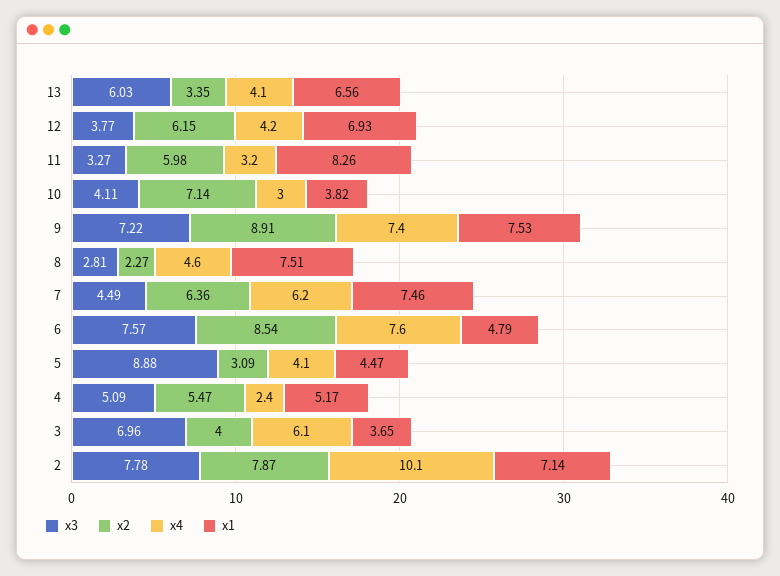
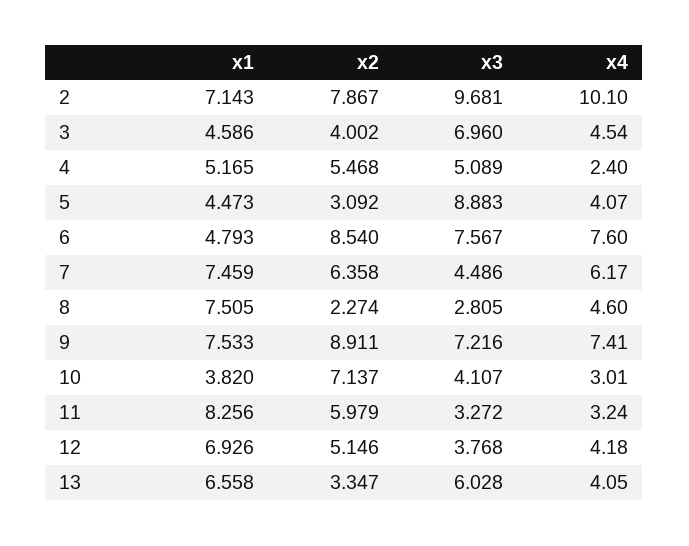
  {
    "x3": {
      "13": 6.028,
      "12": 3.768,
      "11": 3.272,
      "10": 4.107,
      "9": 7.216,
      "8": 2.805,
      "7": 4.486,
      "6": 7.567,
      "5": 8.883,
      "4": 5.089,
      "3": 6.96,
-     "2": 7.78
+     "2": 9.681
    },
    "x2": {
      "13": 3.347,
-     "12": 6.15,
+     "12": 5.146,
      "11": 5.979,
      "10": 7.137,
      "9": 8.911,
      "8": 2.274,
      "7": 6.358,
      "6": 8.54,
      "5": 3.092,
      "4": 5.468,
      "3": 4.002,
      "2": 7.867
    },
    "x4": {
      "13": 4.05,
      "12": 4.18,
      "11": 3.24,
      "10": 3.01,
      "9": 7.41,
      "8": 4.6,
      "7": 6.17,
      "6": 7.6,
      "5": 4.07,
      "4": 2.4,
-     "3": 6.1,
+     "3": 4.54,
      "2": 10.1
    },
    "x1": {
      "13": 6.558,
      "12": 6.926,
      "11": 8.256,
      "10": 3.82,
      "9": 7.533,
      "8": 7.505,
      "7": 7.459,
      "6": 4.793,
      "5": 4.473,
      "4": 5.165,
-     "3": 3.65,
+     "3": 4.586,
      "2": 7.143
    }
  }

